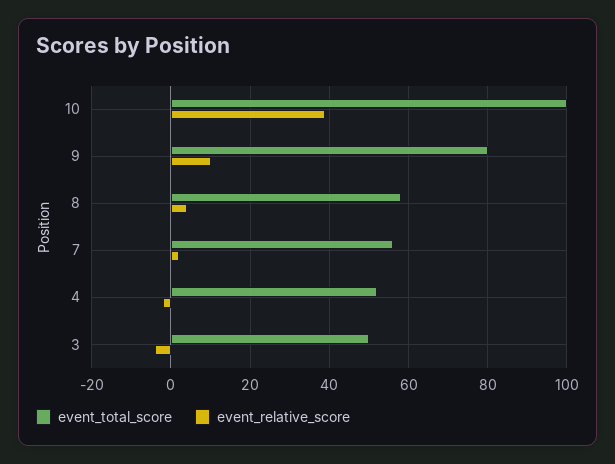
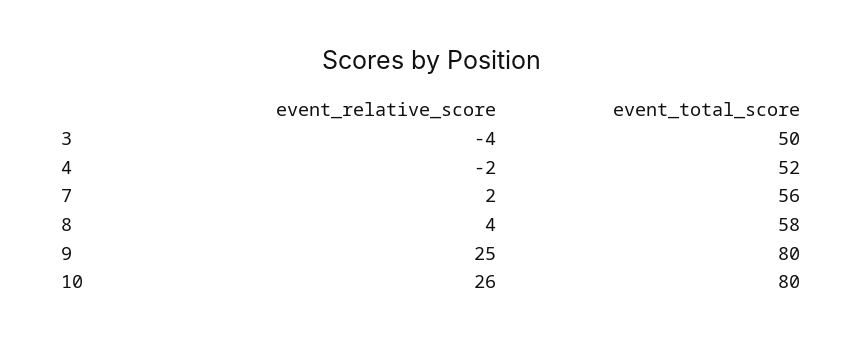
  {
    "event_total_score": {
-     "10": 100,
+     "10": 80,
      "9": 80,
      "8": 58,
      "7": 56,
      "4": 52,
      "3": 50
    },
    "event_relative_score": {
-     "10": 40,
+     "10": 26,
-     "9": 10,
+     "9": 25,
      "8": 4,
      "7": 2,
      "4": -2,
      "3": -4
    }
  }

